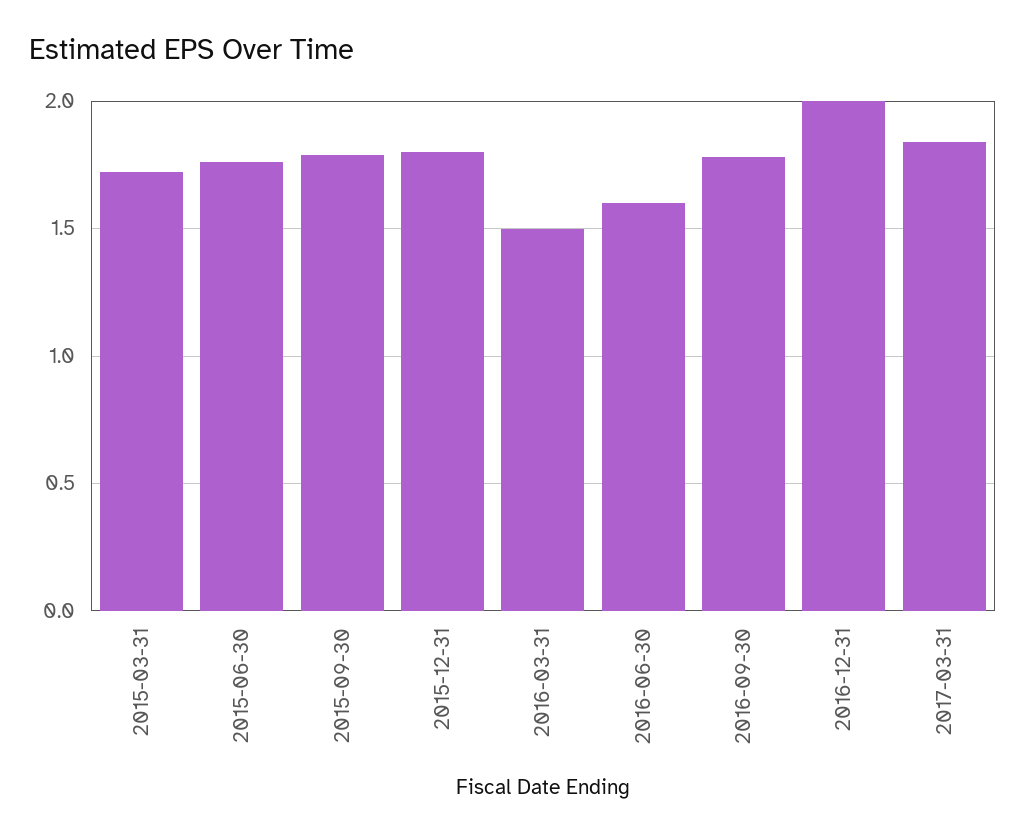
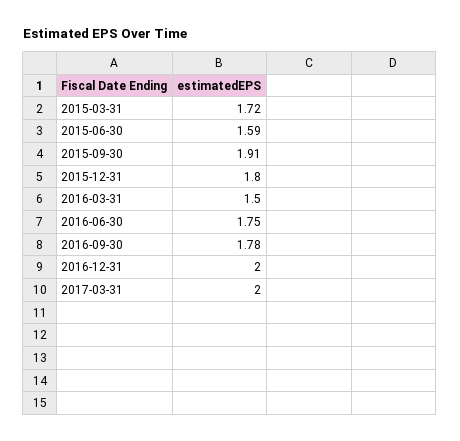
  {
    "2015-03-31": 1.72,
-   "2015-06-30": 1.75,
+   "2015-06-30": 1.59,
-   "2015-09-30": 1.8,
+   "2015-09-30": 1.91,
    "2015-12-31": 1.8,
    "2016-03-31": 1.5,
-   "2016-06-30": 1.6,
+   "2016-06-30": 1.75,
    "2016-09-30": 1.78,
    "2016-12-31": 2,
-   "2017-03-31": 1.85
+   "2017-03-31": 2
  }

